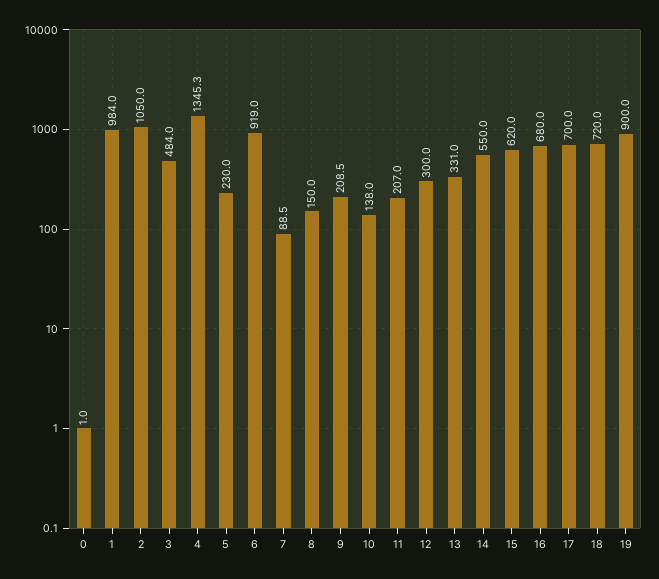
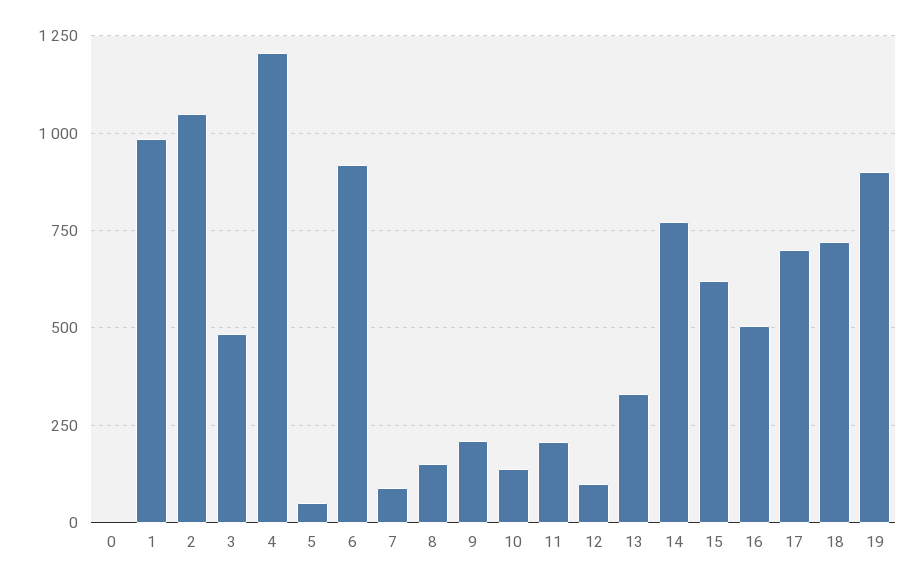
  {
    "0": 1,
    "1": 984,
    "2": 1050,
    "3": 484,
-   "4": 1345.3,
+   "4": 1200,
-   "5": 230,
+   "5": 50,
    "6": 919,
    "7": 88.5,
    "8": 150,
    "9": 208.5,
    "10": 138,
    "11": 207,
-   "12": 300,
+   "12": 100,
    "13": 331,
-   "14": 550,
+   "14": 775,
    "15": 620,
-   "16": 680,
+   "16": 500,
    "17": 700,
    "18": 720,
    "19": 900
  }

